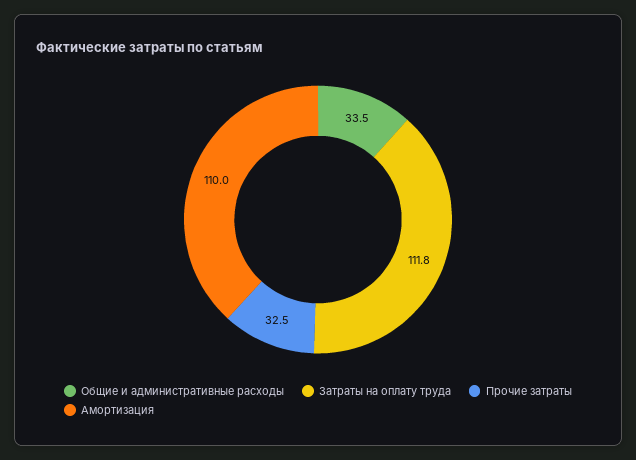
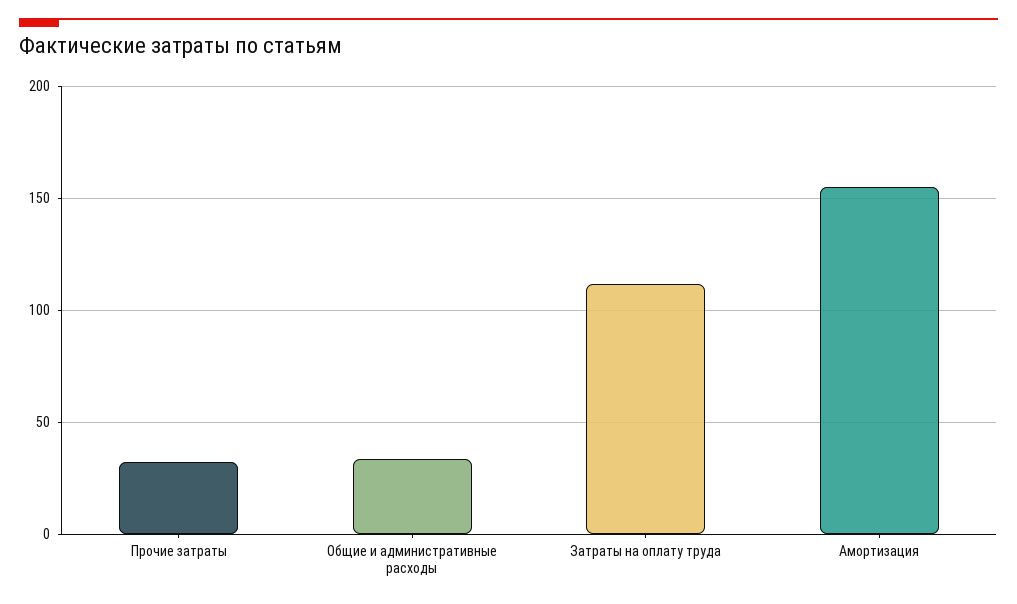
  {
    "Общие и административные расходы": 33.5,
    "Затраты на оплату труда": 111.8,
    "Прочие затраты": 32.5,
-   "Амортизация": 110
+   "Амортизация": 155
  }

